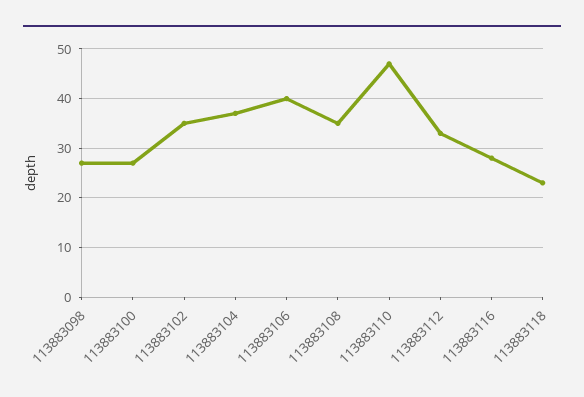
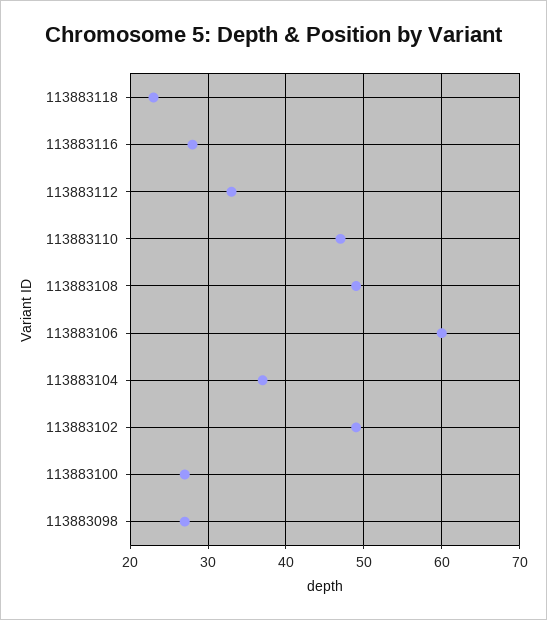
  {
    "113883098": 27,
    "113883100": 27,
-   "113883102": 35,
+   "113883102": 49,
    "113883104": 37,
-   "113883106": 40,
+   "113883106": 60,
-   "113883108": 35,
+   "113883108": 49,
    "113883110": 47,
    "113883112": 33,
    "113883116": 28,
    "113883118": 23
  }

